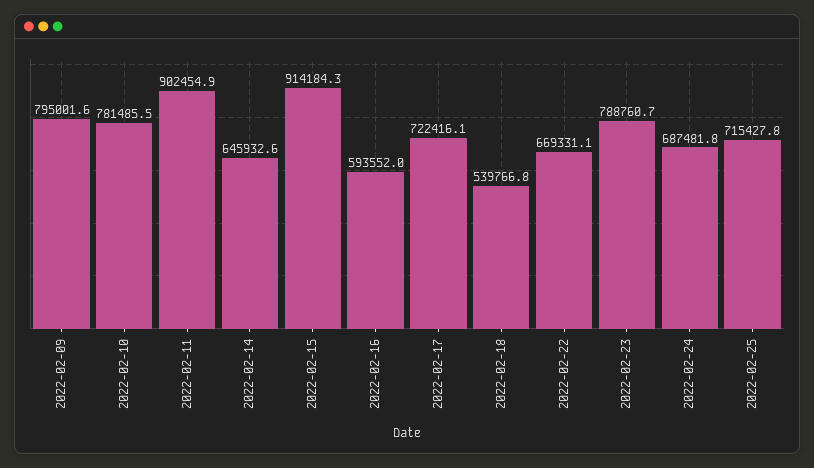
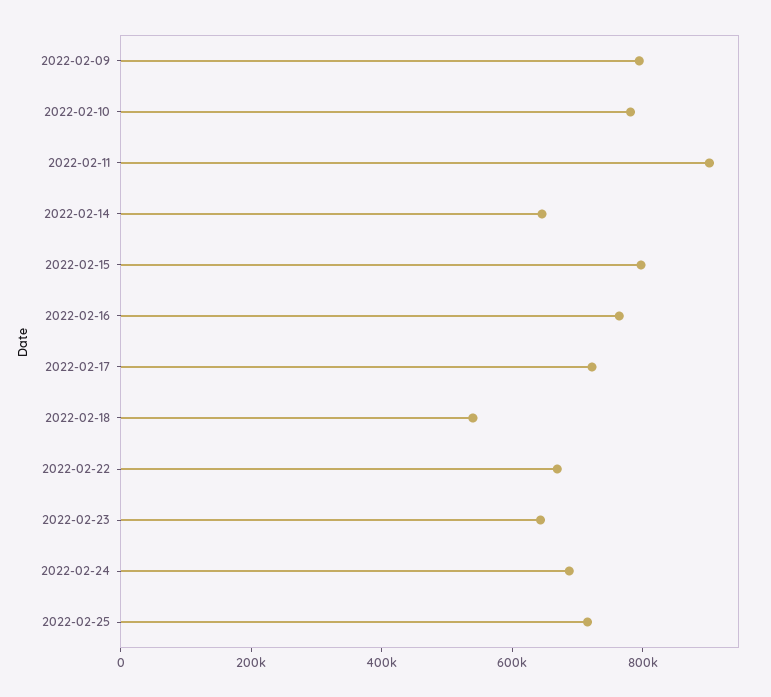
  {
    "2022-02-09": 795001.6,
    "2022-02-10": 781485.5,
    "2022-02-11": 902454.9,
    "2022-02-14": 645932.6,
-   "2022-02-15": 914184.3,
+   "2022-02-15": 800000,
-   "2022-02-16": 593552,
+   "2022-02-16": 750000,
    "2022-02-17": 722416.1,
    "2022-02-18": 539766.8,
    "2022-02-22": 669331.1,
-   "2022-02-23": 788760.7,
+   "2022-02-23": 650000,
    "2022-02-24": 687481.8,
    "2022-02-25": 715427.8
  }

